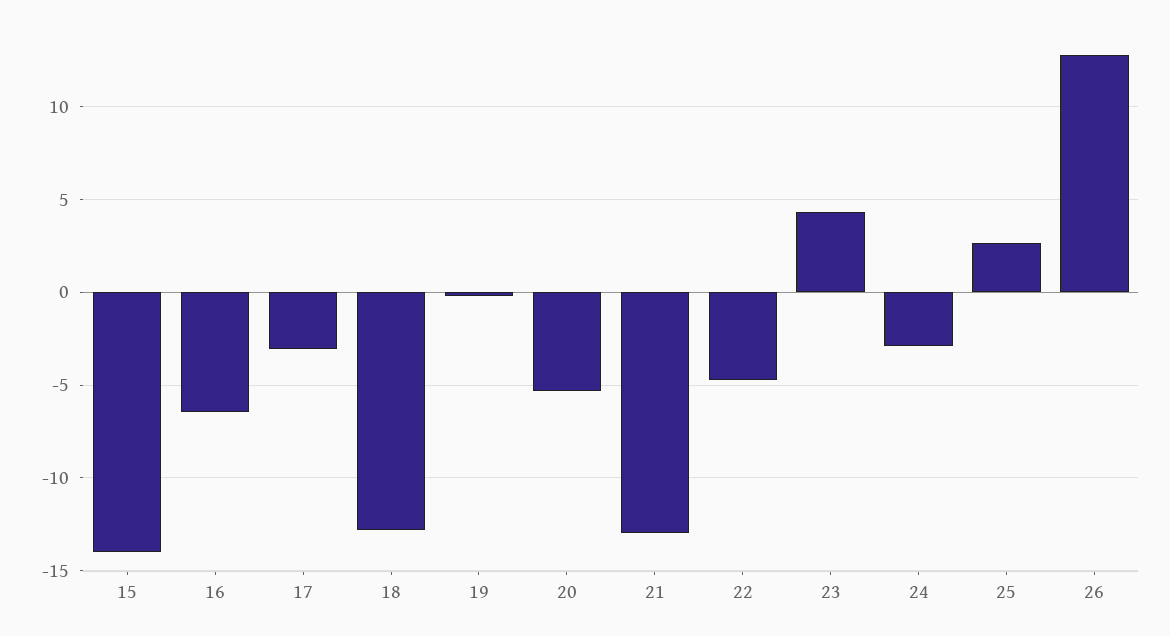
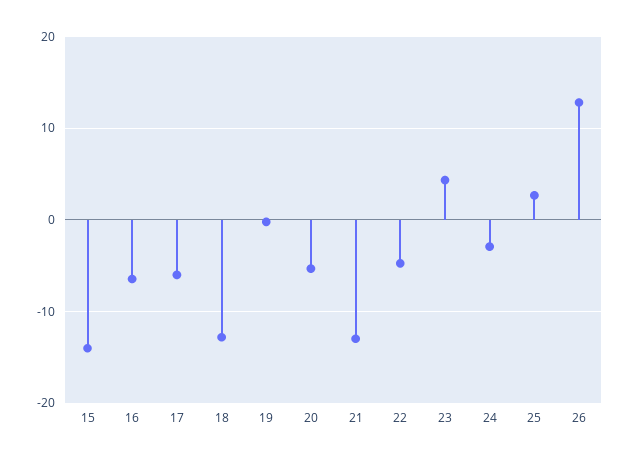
  {
    "15": -14,
    "16": -6.5,
-   "17": -3,
+   "17": -6,
    "18": -13,
    "19": 0,
    "20": -5.5,
    "21": -13,
    "22": -4.5,
    "23": 4.5,
    "24": -3,
    "25": 2.5,
    "26": 13
  }

